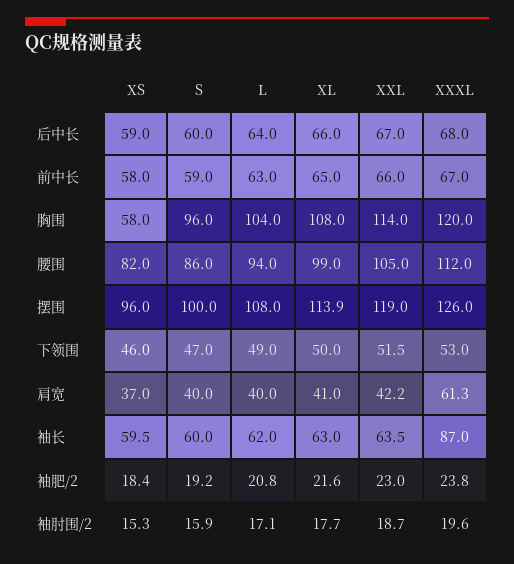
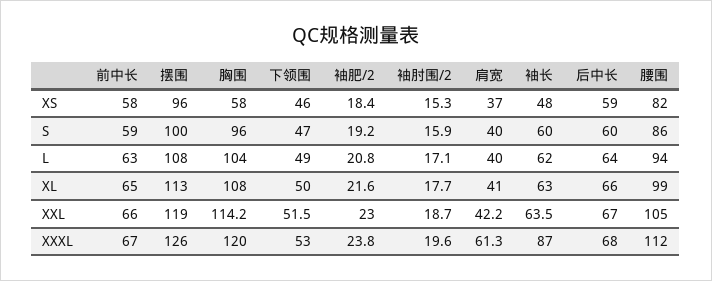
  {
    "XS": {
      "后中长": 59,
      "前中长": 58,
      "胸围": 58,
      "腰围": 82,
      "摆围": 96,
      "下领围": 46,
      "肩宽": 37,
-     "袖长": 59.5,
+     "袖长": 48,
      "袖肥/2": 18.4,
      "袖肘围/2": 15.3
    },
    "S": {
      "后中长": 60,
      "前中长": 59,
      "胸围": 96,
      "腰围": 86,
      "摆围": 100,
      "下领围": 47,
      "肩宽": 40,
      "袖长": 60,
      "袖肥/2": 19.2,
      "袖肘围/2": 15.9
    },
    "L": {
      "后中长": 64,
      "前中长": 63,
      "胸围": 104,
      "腰围": 94,
      "摆围": 108,
      "下领围": 49,
      "肩宽": 40,
      "袖长": 62,
      "袖肥/2": 20.8,
      "袖肘围/2": 17.1
    },
    "XL": {
      "后中长": 66,
      "前中长": 65,
      "胸围": 108,
      "腰围": 99,
-     "摆围": 113.9,
+     "摆围": 113,
      "下领围": 50,
      "肩宽": 41,
      "袖长": 63,
      "袖肥/2": 21.6,
      "袖肘围/2": 17.7
    },
    "XXL": {
      "后中长": 67,
      "前中长": 66,
-     "胸围": 114,
+     "胸围": 114.2,
      "腰围": 105,
      "摆围": 119,
      "下领围": 51.5,
      "肩宽": 42.2,
      "袖长": 63.5,
      "袖肥/2": 23,
      "袖肘围/2": 18.7
    },
    "XXXL": {
      "后中长": 68,
      "前中长": 67,
      "胸围": 120,
      "腰围": 112,
      "摆围": 126,
      "下领围": 53,
      "肩宽": 61.3,
      "袖长": 87,
      "袖肥/2": 23.8,
      "袖肘围/2": 19.6
    }
  }

